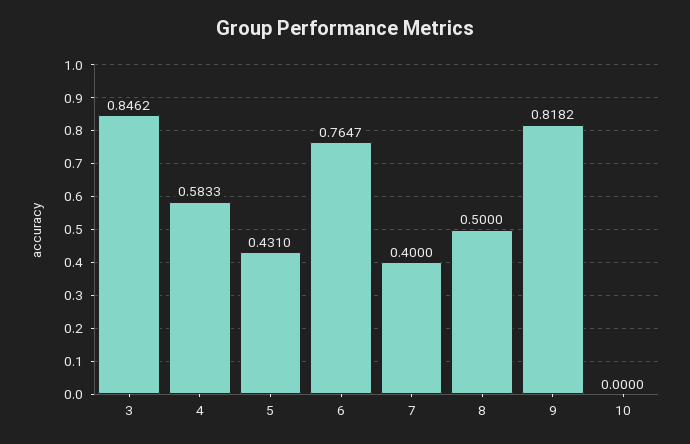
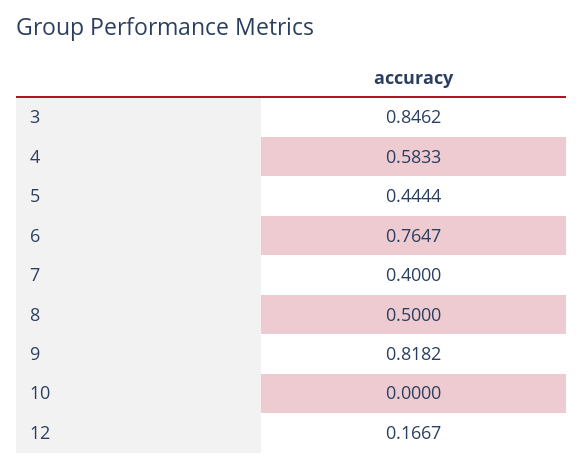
  {
    "3": 0.8462,
    "4": 0.5833,
-   "5": 0.431,
+   "5": 0.4444,
    "6": 0.7647,
    "7": 0.4,
    "8": 0.5,
    "9": 0.8182,
-   "10": 0
+   "10": 0,
+   "12": 0.1667
  }

